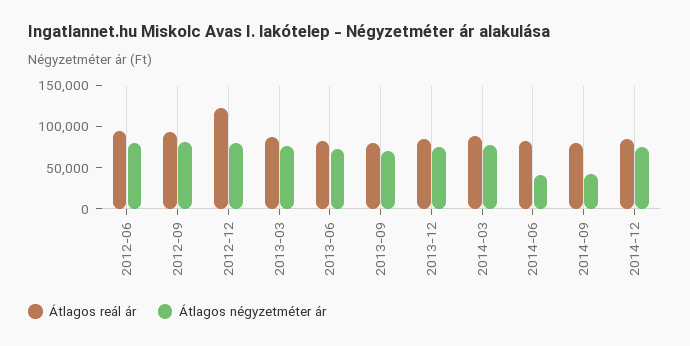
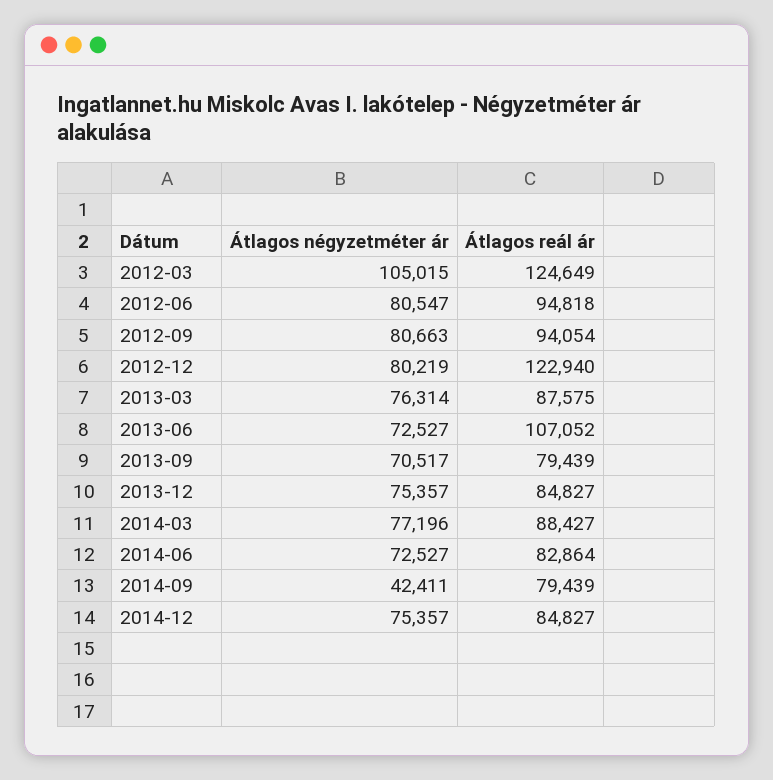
  {
    "Átlagos reál ár": {
      "2012-06": 94818,
      "2012-09": 94054,
      "2012-12": 122940,
      "2013-03": 87575,
-     "2013-06": 80000,
+     "2013-06": 107052,
      "2013-09": 79439,
      "2013-12": 84827,
      "2014-03": 88427,
      "2014-06": 82864,
      "2014-09": 79439,
-     "2014-12": 84827
+     "2014-12": 84827,
+     "2012-03": 124649
    },
    "Átlagos négyzetméter ár": {
      "2012-06": 80547,
      "2012-09": 80663,
      "2012-12": 80219,
      "2013-03": 76314,
      "2013-06": 72527,
      "2013-09": 70517,
      "2013-12": 75357,
      "2014-03": 77196,
-     "2014-06": 40000,
+     "2014-06": 72527,
      "2014-09": 42411,
-     "2014-12": 75357
+     "2014-12": 75357,
+     "2012-03": 105015
    }
  }

